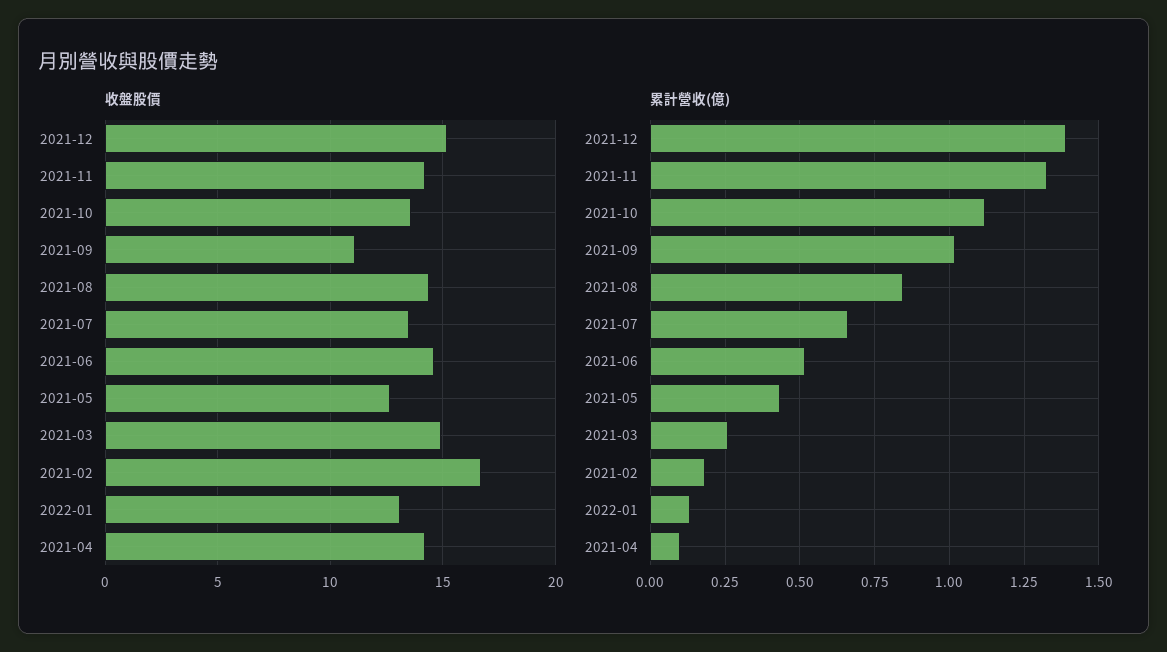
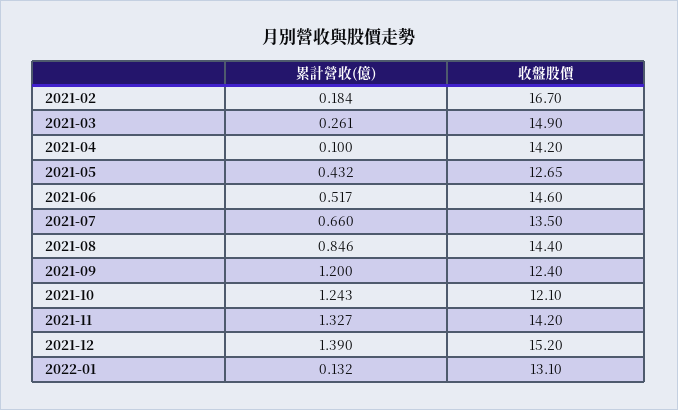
  {
    "收盤股價": {
      "2021-12": 15.2,
      "2021-11": 14.2,
-     "2021-10": 13.5,
+     "2021-10": 12.1,
-     "2021-09": 11,
+     "2021-09": 12.4,
      "2021-08": 14.4,
      "2021-07": 13.5,
      "2021-06": 14.6,
      "2021-05": 12.65,
      "2021-03": 14.9,
      "2021-02": 16.7,
      "2022-01": 13.1,
      "2021-04": 14.2
    },
    "累計營收(億)": {
      "2021-12": 1.39,
      "2021-11": 1.327,
-     "2021-10": 1.125,
+     "2021-10": 1.243,
-     "2021-09": 1.025,
+     "2021-09": 1.2,
      "2021-08": 0.846,
      "2021-07": 0.66,
      "2021-06": 0.517,
      "2021-05": 0.432,
      "2021-03": 0.261,
      "2021-02": 0.184,
      "2022-01": 0.132,
      "2021-04": 0.1
    }
  }

